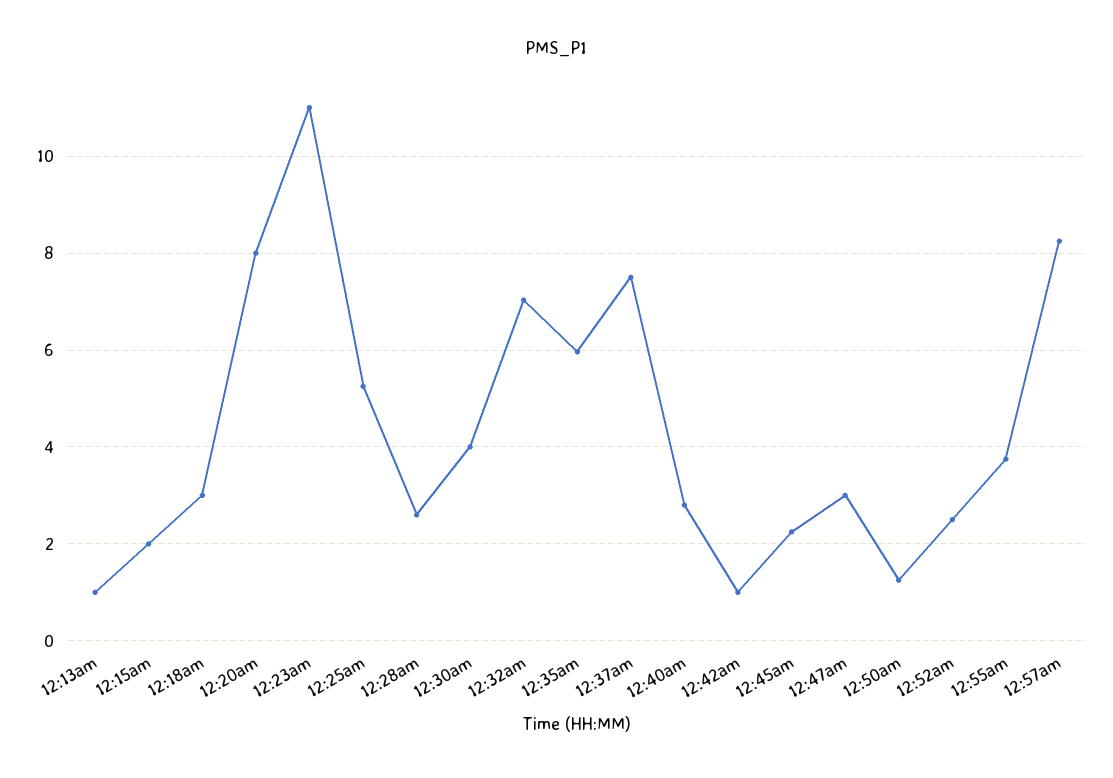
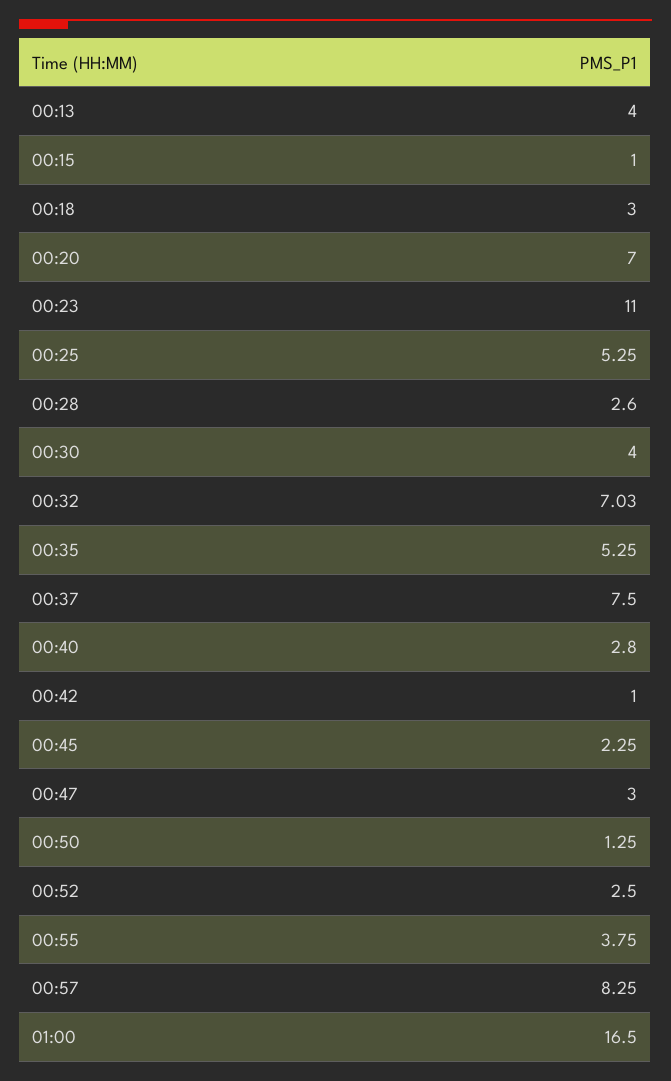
  {
-   "12:13am": 1,
+   "12:13am": 4,
-   "12:15am": 2,
+   "12:15am": 1,
    "12:18am": 3,
-   "12:20am": 8,
+   "12:20am": 7,
    "12:23am": 11,
    "12:25am": 5.25,
    "12:28am": 2.6,
    "12:30am": 4,
    "12:32am": 7.03,
-   "12:35am": 6,
+   "12:35am": 5.25,
    "12:37am": 7.5,
    "12:40am": 2.8,
    "12:42am": 1,
    "12:45am": 2.25,
    "12:47am": 3,
    "12:50am": 1.25,
    "12:52am": 2.5,
    "12:55am": 3.75,
-   "12:57am": 8.25
+   "12:57am": 8.25,
+   "01:00": 16.5
  }

